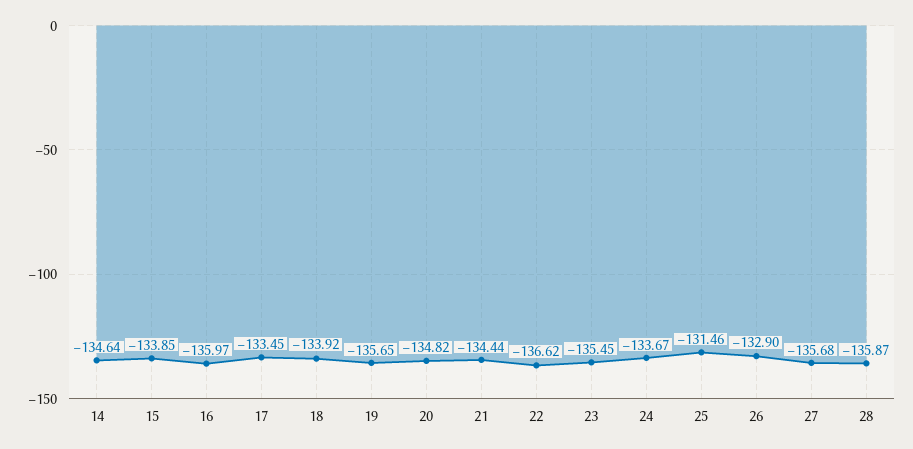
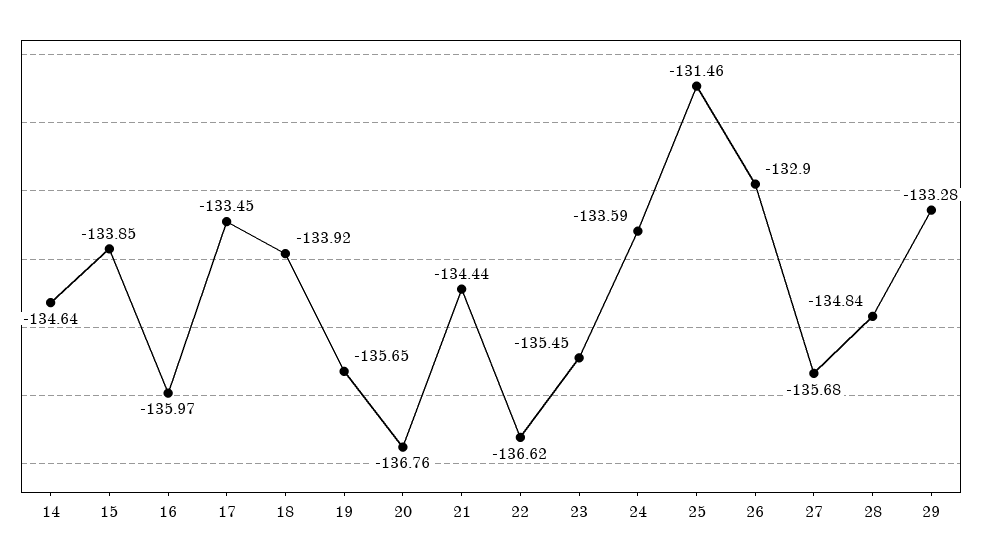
  {
    "14": -134.64,
    "15": -133.85,
    "16": -135.97,
    "17": -133.45,
    "18": -133.92,
    "19": -135.65,
-   "20": -134.82,
+   "20": -136.76,
    "21": -134.44,
    "22": -136.62,
    "23": -135.45,
-   "24": -133.67,
+   "24": -133.59,
    "25": -131.46,
    "26": -132.9,
    "27": -135.68,
-   "28": -135.87
+   "28": -134.84,
+   "29": -133.28
  }

